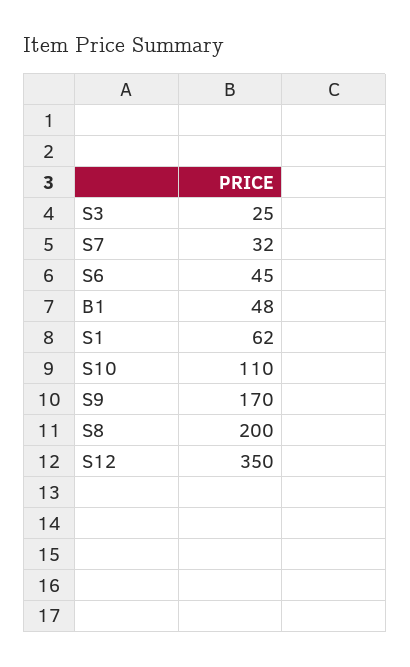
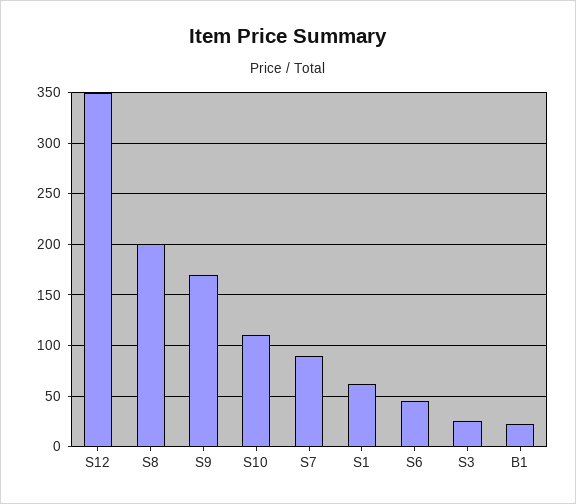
  {
    "S3": 25,
-   "S7": 32,
+   "S7": 90,
    "S6": 45,
-   "B1": 48,
+   "B1": 20,
    "S1": 62,
    "S10": 110,
    "S9": 170,
    "S8": 200,
    "S12": 350
  }

